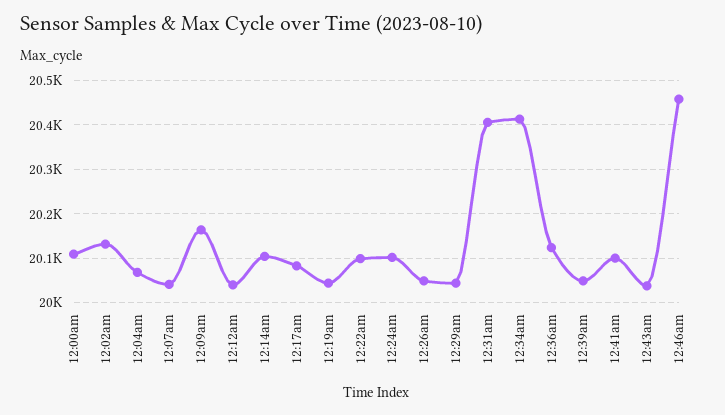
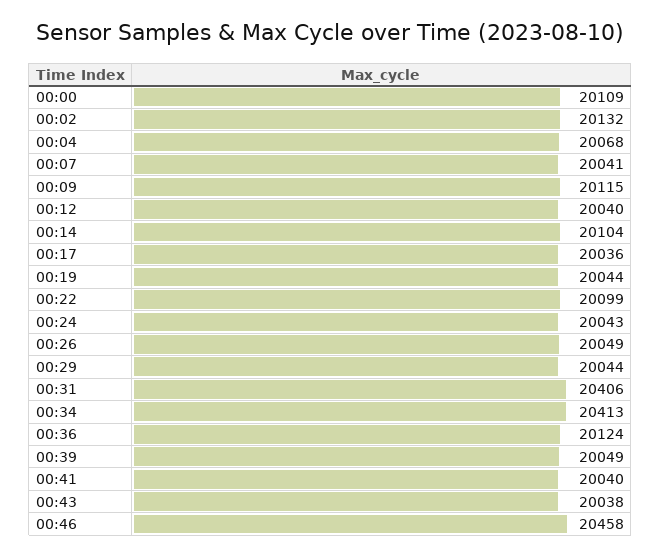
  {
    "12:00am": 20109,
    "12:02am": 20132,
    "12:04am": 20068,
    "12:07am": 20041,
-   "12:09am": 20160,
+   "12:09am": 20115,
    "12:12am": 20040,
    "12:14am": 20104,
-   "12:17am": 20080,
+   "12:17am": 20036,
    "12:19am": 20044,
    "12:22am": 20099,
-   "12:24am": 20100,
+   "12:24am": 20043,
    "12:26am": 20049,
    "12:29am": 20044,
    "12:31am": 20406,
    "12:34am": 20413,
    "12:36am": 20124,
    "12:39am": 20049,
-   "12:41am": 20100,
+   "12:41am": 20040,
    "12:43am": 20038,
    "12:46am": 20458
  }

